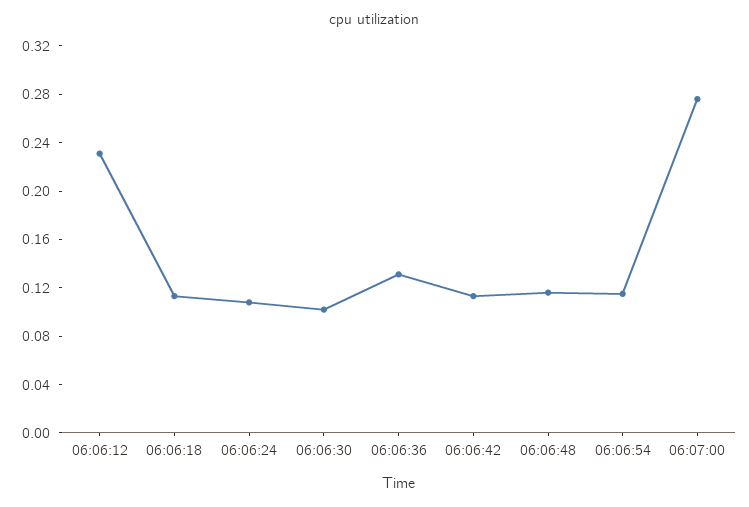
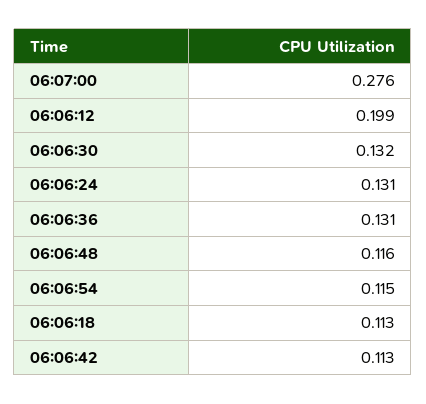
  {
-   "06:06:12": 0.23,
+   "06:06:12": 0.199,
    "06:06:18": 0.113,
-   "06:06:24": 0.11,
+   "06:06:24": 0.131,
-   "06:06:30": 0.1,
+   "06:06:30": 0.132,
    "06:06:36": 0.131,
    "06:06:42": 0.113,
    "06:06:48": 0.116,
    "06:06:54": 0.115,
    "06:07:00": 0.276
  }

